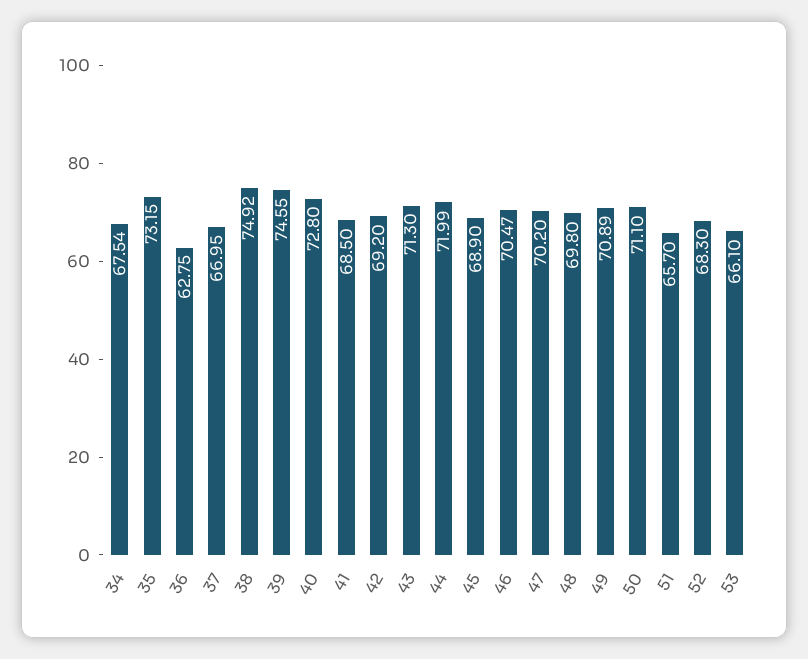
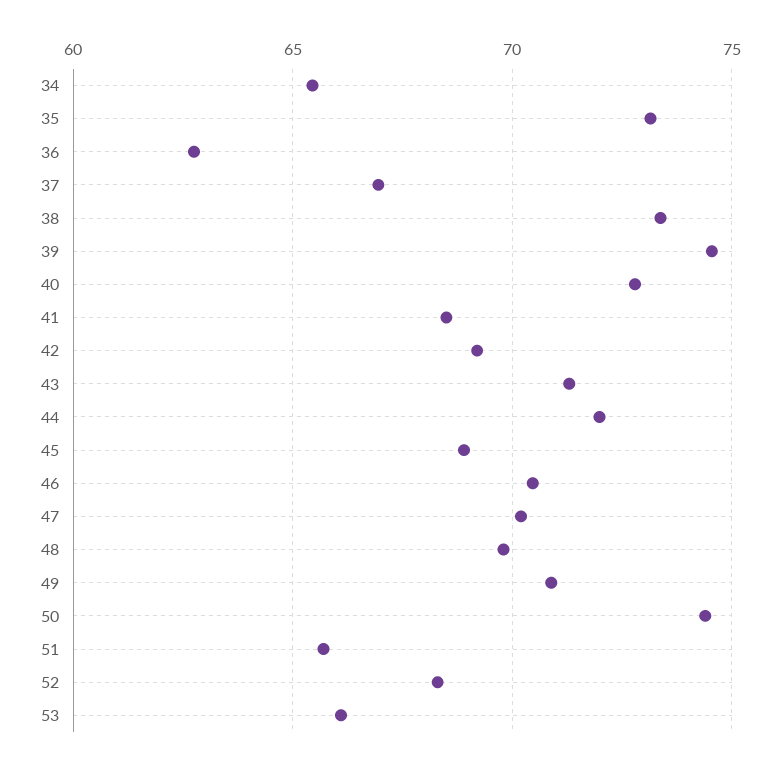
  {
-   "34": 67.54,
+   "34": 65.5,
    "35": 73.15,
    "36": 62.75,
    "37": 66.95,
-   "38": 74.92,
+   "38": 73.5,
    "39": 74.55,
    "40": 72.8,
    "41": 68.5,
    "42": 69.2,
    "43": 71.3,
    "44": 71.99,
    "45": 68.9,
    "46": 70.47,
    "47": 70.2,
    "48": 69.8,
    "49": 70.89,
-   "50": 71.1,
+   "50": 74.5,
    "51": 65.7,
    "52": 68.3,
    "53": 66.1
  }

